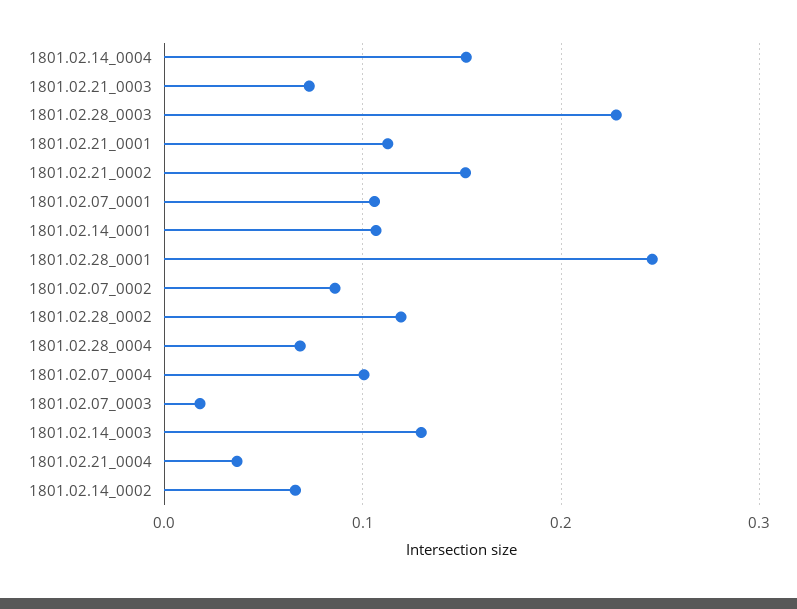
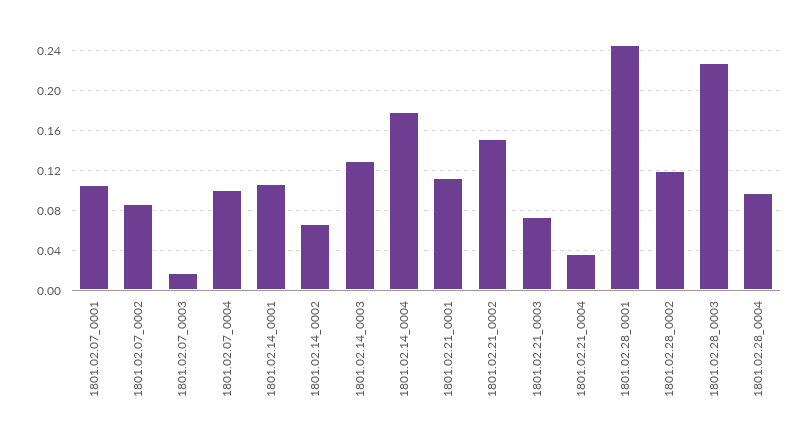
  {
-   "1801.02.14_0004": 0.15,
+   "1801.02.14_0004": 0.18,
    "1801.02.21_0003": 0.07,
    "1801.02.28_0003": 0.23,
    "1801.02.21_0001": 0.11,
    "1801.02.21_0002": 0.15,
    "1801.02.07_0001": 0.11,
    "1801.02.14_0001": 0.11,
    "1801.02.28_0001": 0.25,
    "1801.02.07_0002": 0.09,
    "1801.02.28_0002": 0.12,
-   "1801.02.28_0004": 0.07,
+   "1801.02.28_0004": 0.1,
    "1801.02.07_0004": 0.1,
    "1801.02.07_0003": 0.02,
    "1801.02.14_0003": 0.13,
    "1801.02.21_0004": 0.04,
    "1801.02.14_0002": 0.07
  }

